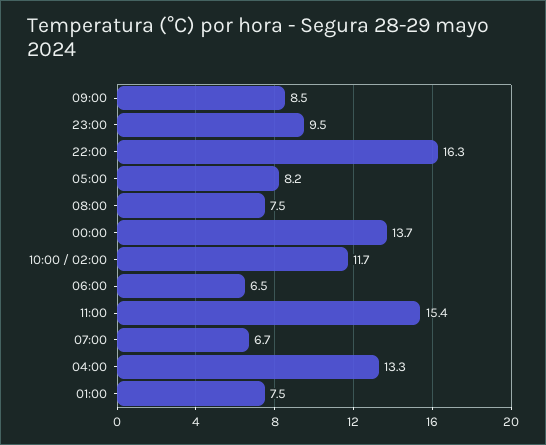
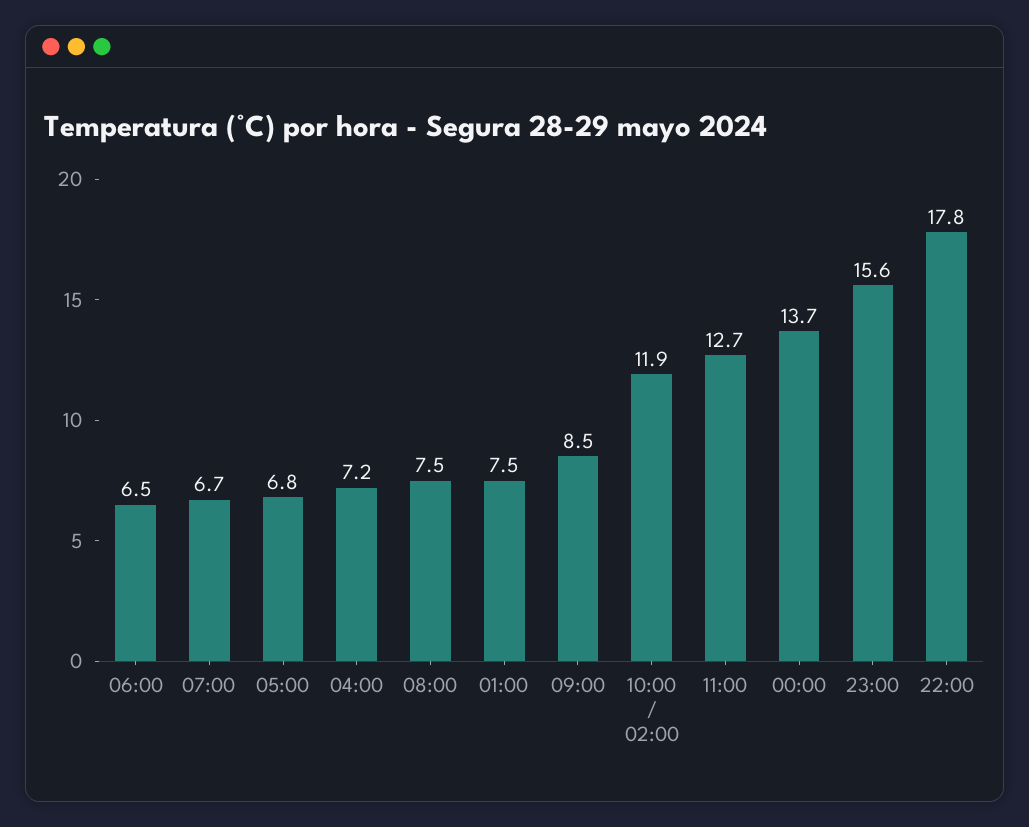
  {
    "09:00": 8.5,
-   "23:00": 9.5,
+   "23:00": 15.6,
-   "22:00": 16.3,
+   "22:00": 17.8,
-   "05:00": 8.2,
+   "05:00": 6.8,
    "08:00": 7.5,
    "00:00": 13.7,
-   "10:00 / 02:00": 11.7,
+   "10:00 / 02:00": 11.9,
    "06:00": 6.5,
-   "11:00": 15.4,
+   "11:00": 12.7,
    "07:00": 6.7,
-   "04:00": 13.3,
+   "04:00": 7.2,
    "01:00": 7.5
  }

